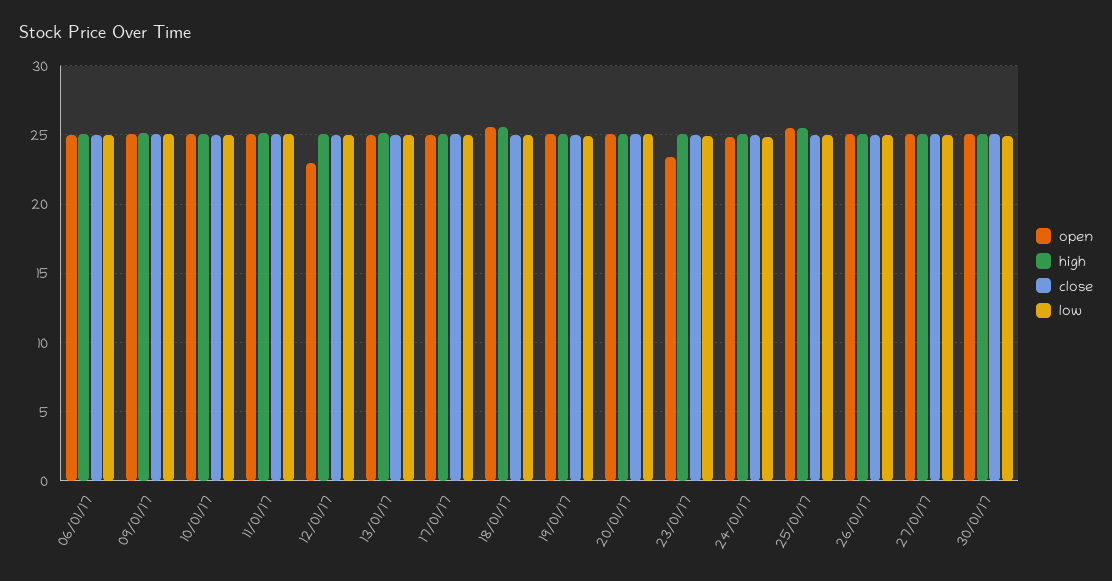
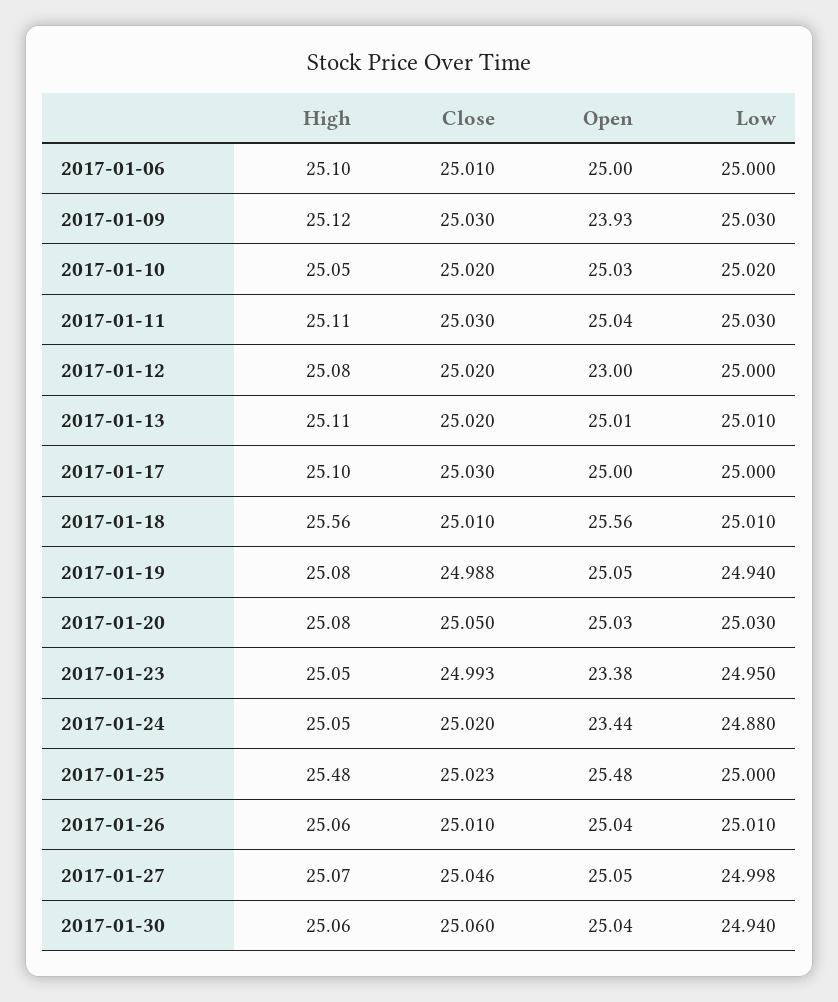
  {
    "open": {
      "06/01/17": 25,
-     "09/01/17": 25,
+     "09/01/17": 23.93,
      "10/01/17": 25.03,
      "11/01/17": 25.04,
      "12/01/17": 23,
      "13/01/17": 25.01,
      "17/01/17": 25,
      "18/01/17": 25.56,
      "19/01/17": 25.05,
      "20/01/17": 25.03,
      "23/01/17": 23.38,
-     "24/01/17": 25,
+     "24/01/17": 23.44,
      "25/01/17": 25.48,
      "26/01/17": 25.04,
      "27/01/17": 25.05,
      "30/01/17": 25.04
    },
    "high": {
      "06/01/17": 25.1,
      "09/01/17": 25.12,
      "10/01/17": 25.05,
      "11/01/17": 25.11,
      "12/01/17": 25.08,
      "13/01/17": 25.11,
      "17/01/17": 25.1,
      "18/01/17": 25.56,
      "19/01/17": 25.08,
      "20/01/17": 25.08,
      "23/01/17": 25.05,
      "24/01/17": 25.05,
      "25/01/17": 25.48,
      "26/01/17": 25.06,
      "27/01/17": 25.07,
      "30/01/17": 25.06
    },
    "close": {
      "06/01/17": 25.01,
      "09/01/17": 25.03,
      "10/01/17": 25.02,
      "11/01/17": 25.03,
      "12/01/17": 25.02,
      "13/01/17": 25.02,
      "17/01/17": 25.03,
      "18/01/17": 25.01,
      "19/01/17": 24.988,
      "20/01/17": 25.05,
      "23/01/17": 24.993,
      "24/01/17": 25.02,
      "25/01/17": 25.023,
      "26/01/17": 25.01,
      "27/01/17": 25.046,
      "30/01/17": 25.06
    },
    "low": {
      "06/01/17": 25,
      "09/01/17": 25.03,
      "10/01/17": 25.02,
      "11/01/17": 25.03,
      "12/01/17": 25,
      "13/01/17": 25.01,
      "17/01/17": 25,
      "18/01/17": 25.01,
      "19/01/17": 24.94,
      "20/01/17": 25.03,
      "23/01/17": 24.95,
      "24/01/17": 24.88,
      "25/01/17": 25,
      "26/01/17": 25.01,
      "27/01/17": 24.998,
      "30/01/17": 24.94
    }
  }

